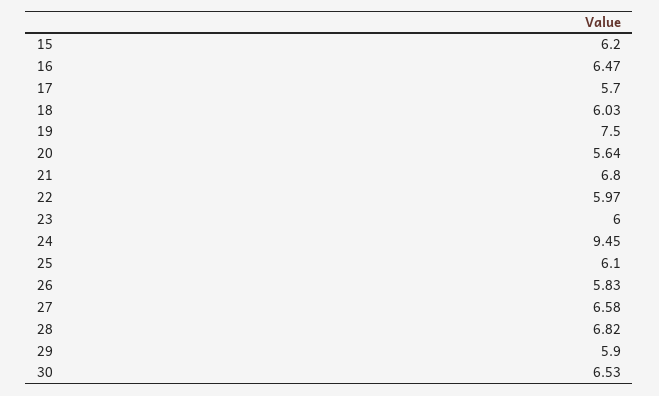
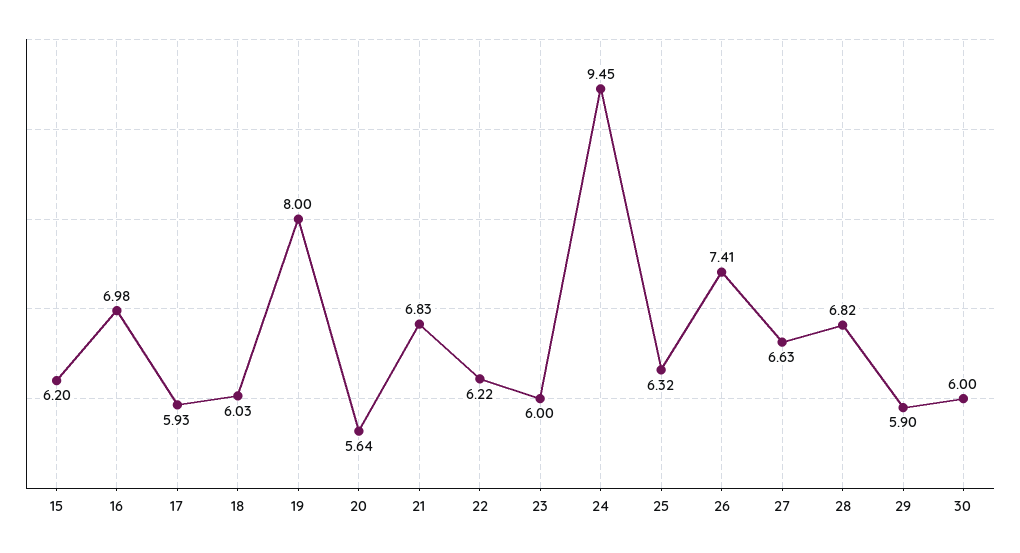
  {
    "15": 6.2,
-   "16": 6.47,
+   "16": 6.98,
-   "17": 5.7,
+   "17": 5.93,
    "18": 6.03,
-   "19": 7.5,
+   "19": 8,
    "20": 5.64,
-   "21": 6.8,
+   "21": 6.83,
-   "22": 5.97,
+   "22": 6.22,
    "23": 6,
    "24": 9.45,
-   "25": 6.1,
+   "25": 6.32,
-   "26": 5.83,
+   "26": 7.41,
-   "27": 6.58,
+   "27": 6.63,
    "28": 6.82,
    "29": 5.9,
-   "30": 6.53
+   "30": 6
  }

